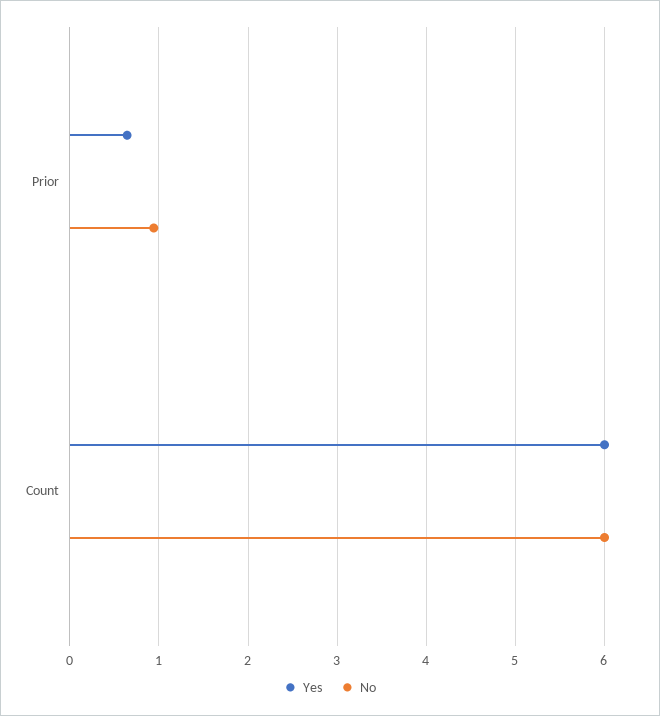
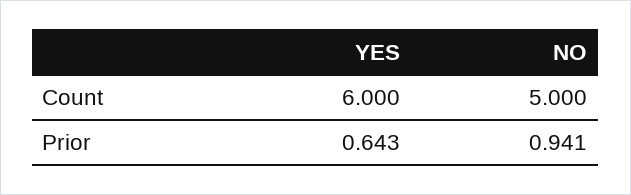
  {
    "Yes": {
      "Prior": 0.643,
      "Count": 6
    },
    "No": {
      "Prior": 0.941,
-     "Count": 6
+     "Count": 5
    }
  }

